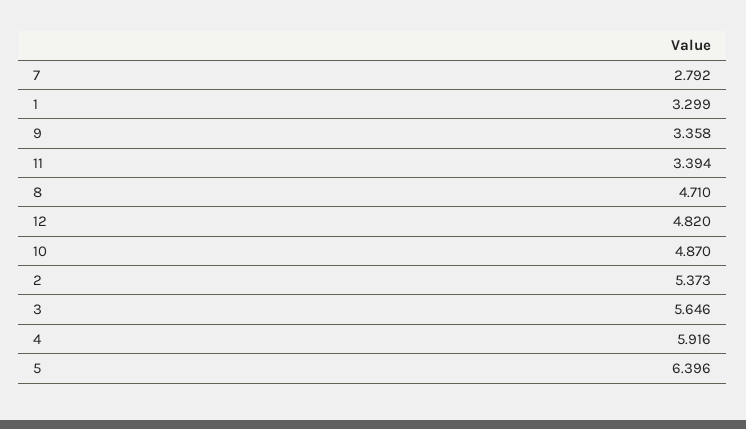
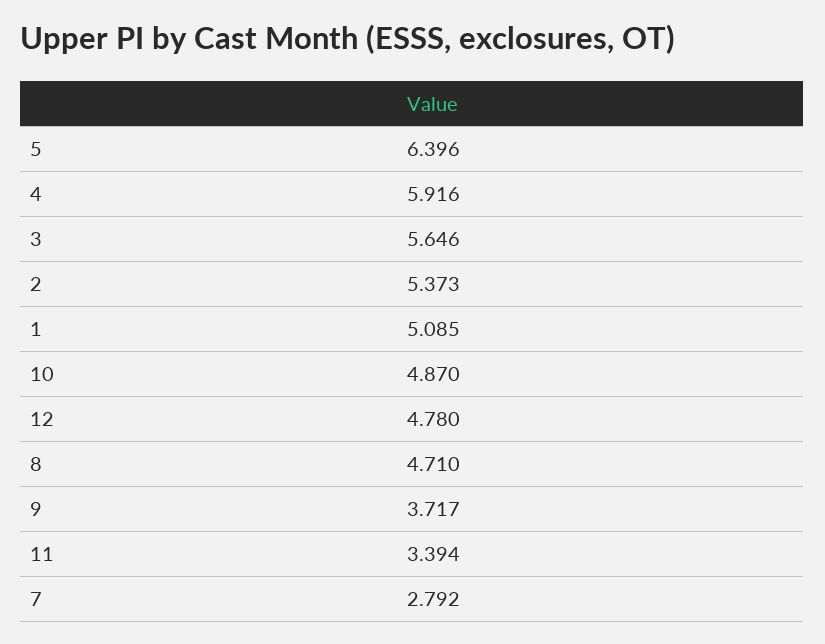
  {
    "7": 2.792,
-   "1": 3.299,
+   "1": 5.085,
-   "9": 3.358,
+   "9": 3.717,
    "11": 3.394,
    "8": 4.71,
-   "12": 4.82,
+   "12": 4.78,
    "10": 4.87,
    "2": 5.373,
    "3": 5.646,
    "4": 5.916,
    "5": 6.396
  }

